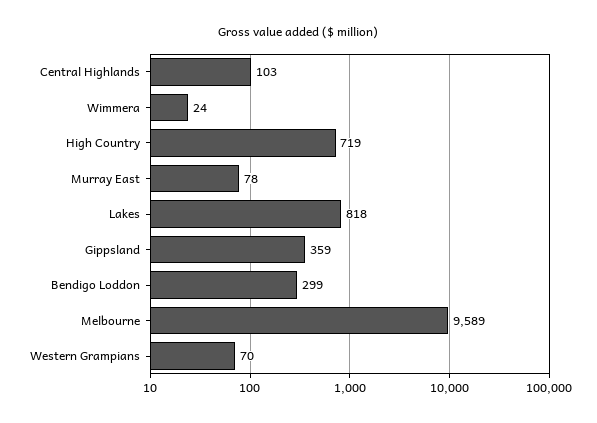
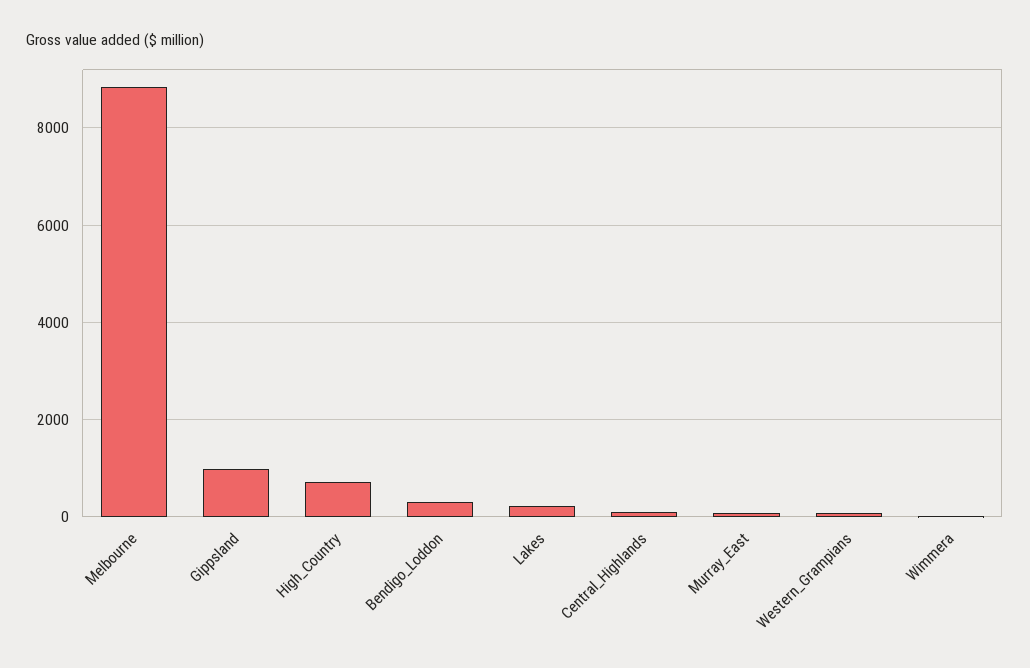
  {
    "Central Highlands": 103,
    "Wimmera": 24,
    "High Country": 719,
    "Murray East": 78,
-   "Lakes": 818,
+   "Lakes": 200,
-   "Gippsland": 359,
+   "Gippsland": 1000,
    "Bendigo Loddon": 299,
-   "Melbourne": 9589,
+   "Melbourne": 8800,
    "Western Grampians": 70
  }

